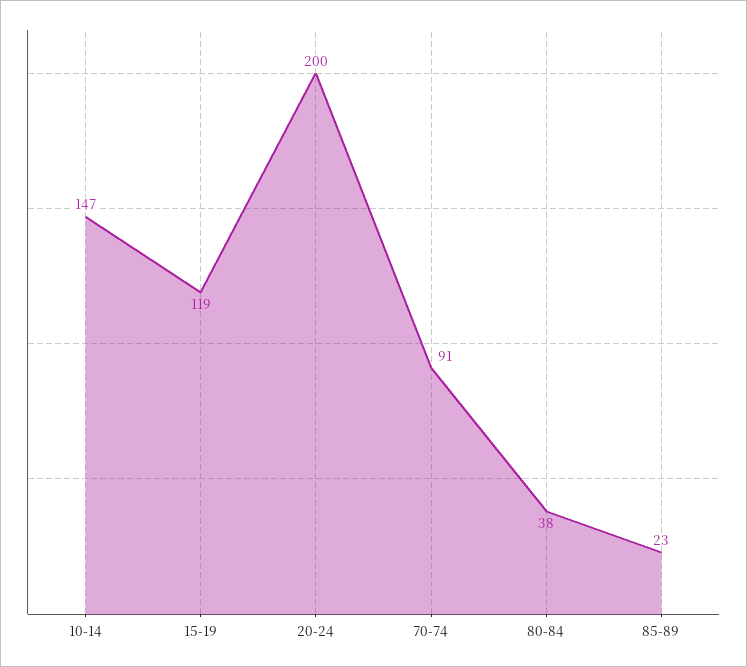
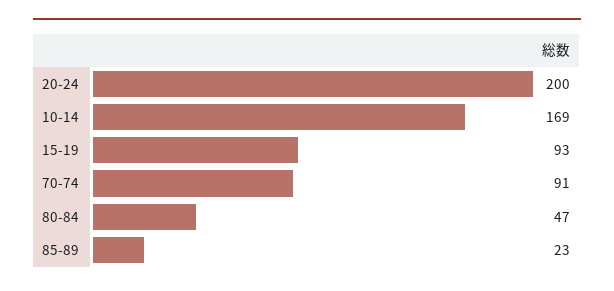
  {
-   "10-14": 147,
+   "10-14": 169,
-   "15-19": 119,
+   "15-19": 93,
    "20-24": 200,
    "70-74": 91,
-   "80-84": 38,
+   "80-84": 47,
    "85-89": 23
  }

